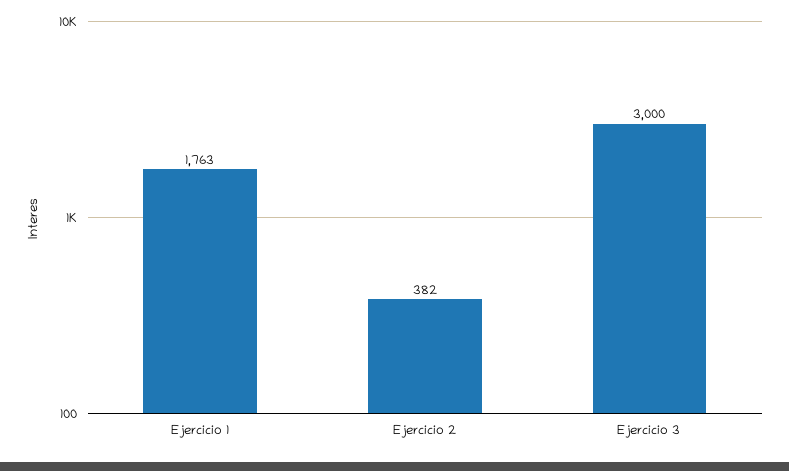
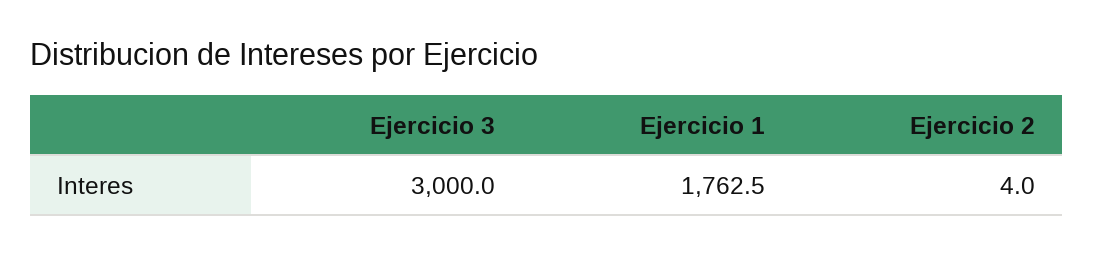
  {
    "Ejercicio 1": 1762.5,
-   "Ejercicio 2": 382,
+   "Ejercicio 2": 4,
    "Ejercicio 3": 3000
  }

